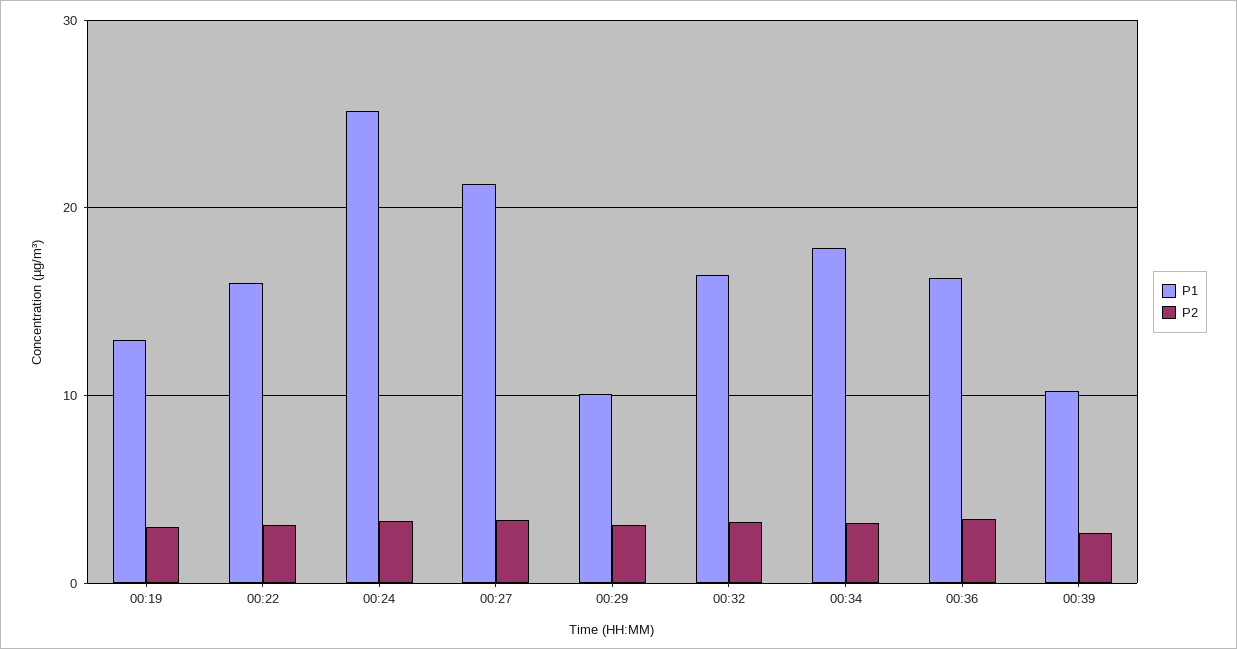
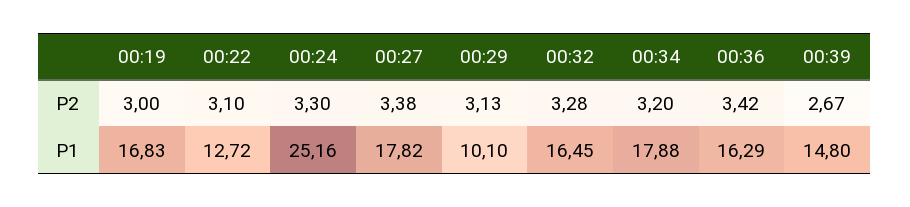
  {
    "P1": {
-     "00:19": 13,
+     "00:19": 16.83,
-     "00:22": 16,
+     "00:22": 12.72,
      "00:24": 25.16,
-     "00:27": 21,
+     "00:27": 17.82,
      "00:29": 10.1,
      "00:32": 16.45,
      "00:34": 17.88,
      "00:36": 16.29,
-     "00:39": 10
+     "00:39": 14.8
    },
    "P2": {
      "00:19": 3,
      "00:22": 3.1,
      "00:24": 3.3,
      "00:27": 3.38,
      "00:29": 3.13,
      "00:32": 3.28,
      "00:34": 3.2,
      "00:36": 3.42,
      "00:39": 2.67
    }
  }

